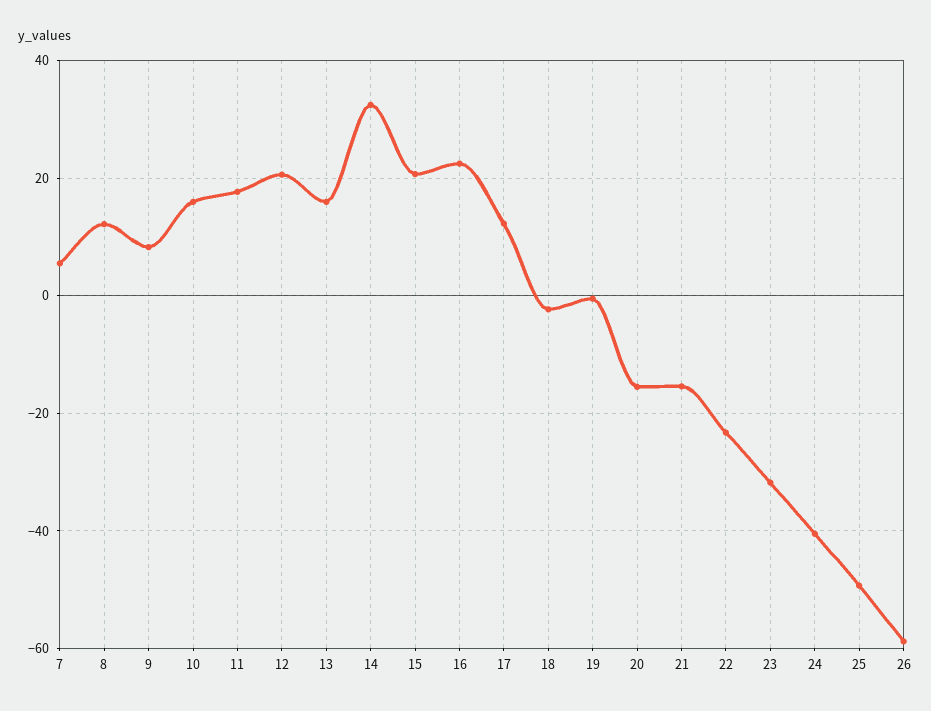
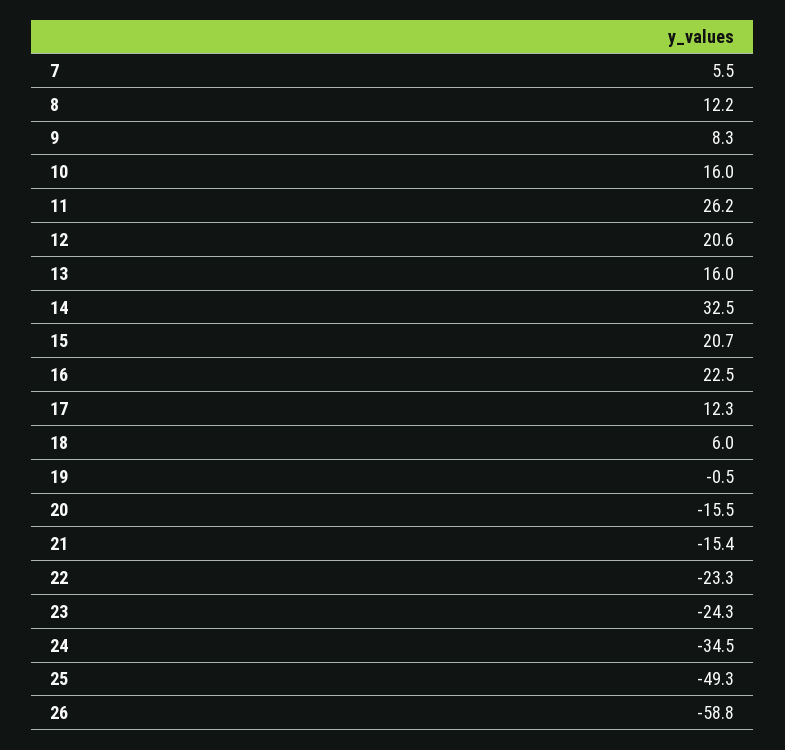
  {
    "7": 5.5,
    "8": 12.2,
    "9": 8.3,
    "10": 16,
-   "11": 18,
+   "11": 26.2,
    "12": 20.6,
    "13": 16,
    "14": 32.5,
    "15": 20.7,
    "16": 22.5,
    "17": 12.3,
-   "18": -2,
+   "18": 6,
    "19": -0.5,
    "20": -15.5,
    "21": -15.4,
    "22": -23.3,
-   "23": -32,
+   "23": -24.3,
-   "24": -40,
+   "24": -34.5,
    "25": -49.3,
    "26": -58.8
  }

